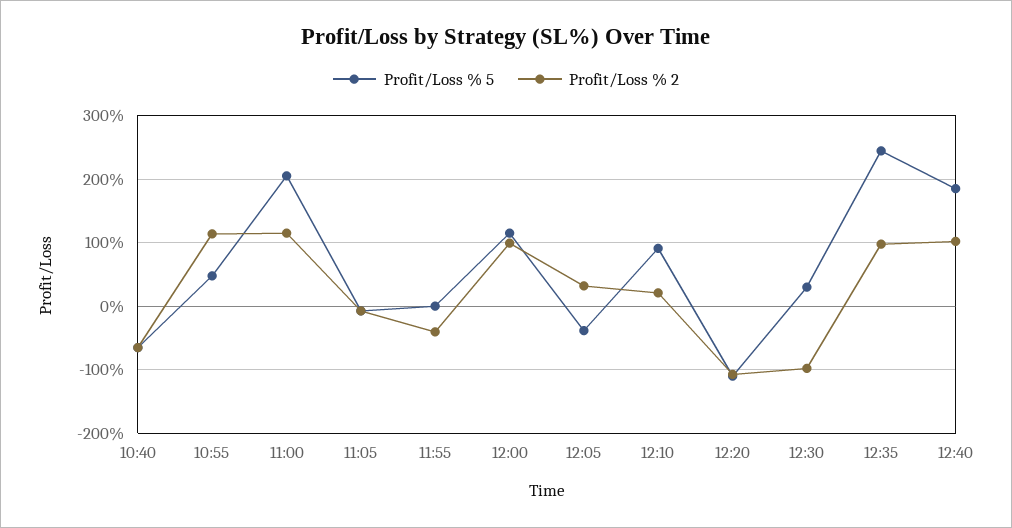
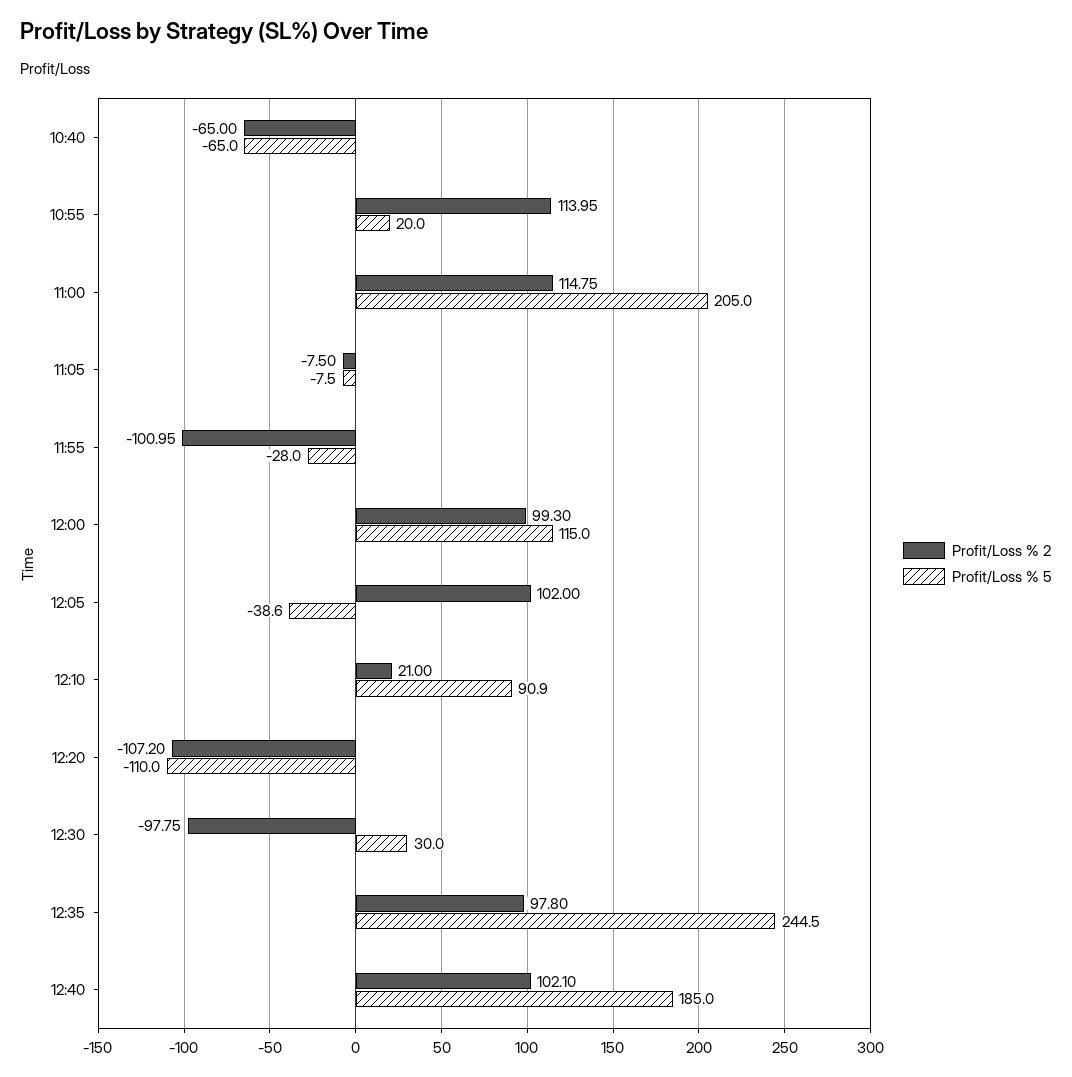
  {
    "Profit/Loss % 5": {
      "10:40": -65,
-     "10:55": 50,
+     "10:55": 20,
      "11:00": 205,
      "11:05": -7.5,
-     "11:55": 0,
+     "11:55": -28,
      "12:00": 115,
      "12:05": -38.6,
      "12:10": 90.9,
      "12:20": -110,
      "12:30": 30,
      "12:35": 244.5,
      "12:40": 185
    },
    "Profit/Loss % 2": {
      "10:40": -65,
      "10:55": 113.95,
      "11:00": 114.75,
      "11:05": -7.5,
-     "11:55": -40,
+     "11:55": -100.95,
      "12:00": 99.3,
-     "12:05": 30,
+     "12:05": 102,
      "12:10": 21,
      "12:20": -107.2,
      "12:30": -97.75,
      "12:35": 97.8,
      "12:40": 102.1
    }
  }

